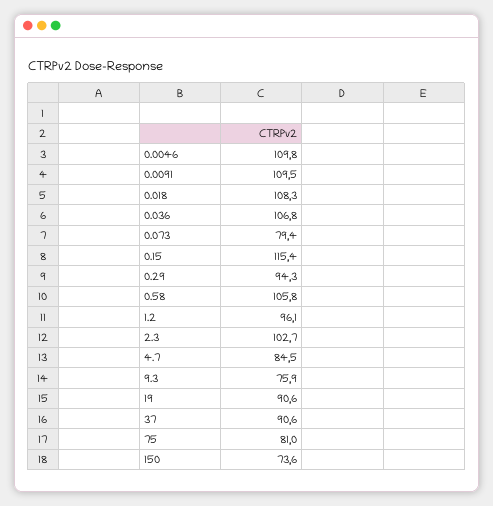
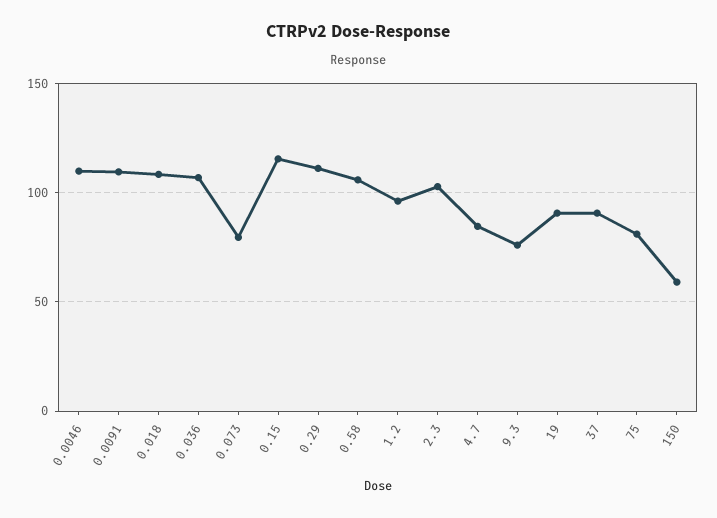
  {
    "0.0046": 109.8,
    "0.0091": 109.5,
    "0.018": 108.3,
    "0.036": 106.8,
    "0.073": 79.4,
    "0.15": 115.4,
-   "0.29": 94.3,
+   "0.29": 110,
    "0.58": 105.8,
    "1.2": 96.1,
    "2.3": 102.7,
    "4.7": 84.5,
    "9.3": 75.9,
    "19": 90.6,
    "37": 90.6,
    "75": 81,
-   "150": 73.6
+   "150": 60
  }

